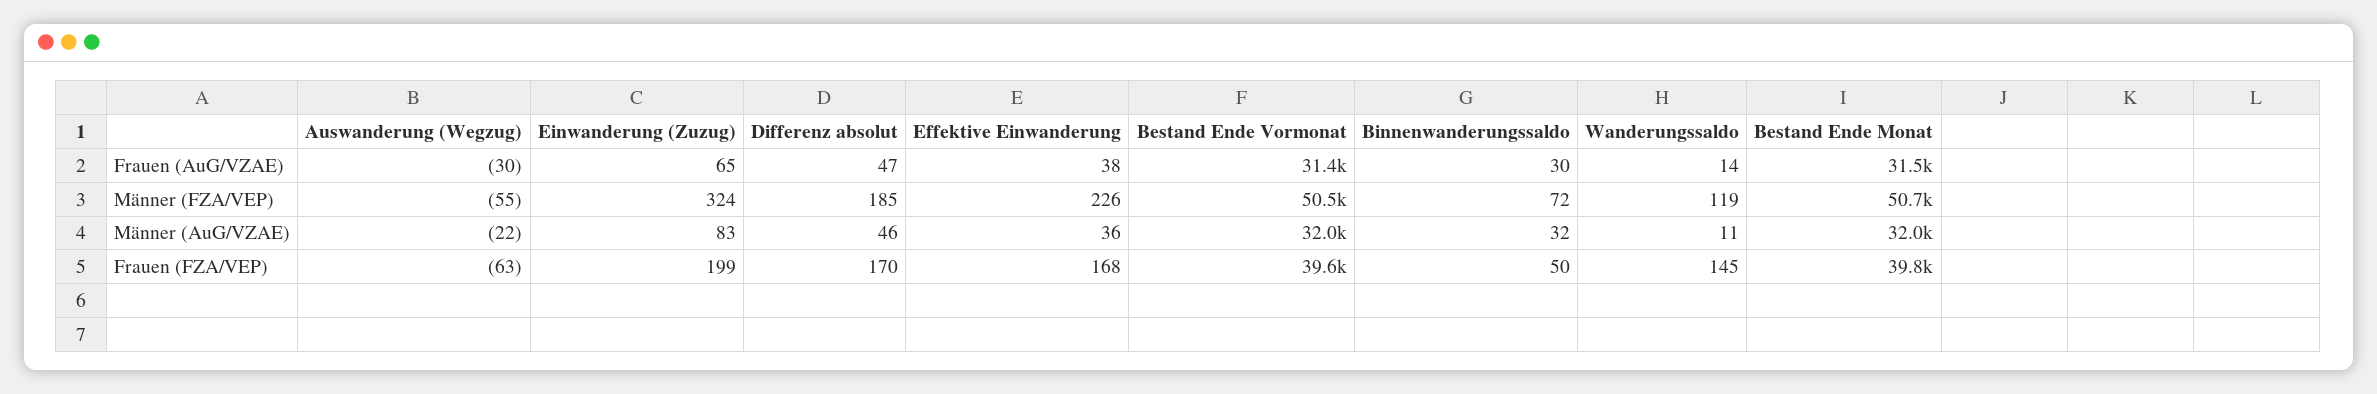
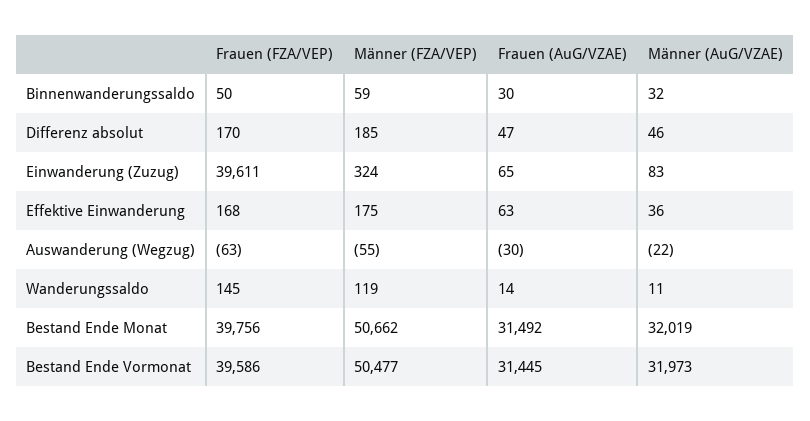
  {
    "Auswanderung (Wegzug)": {
      "Frauen (AuG/VZAE)": -30,
      "Männer (FZA/VEP)": -55,
      "Männer (AuG/VZAE)": -22,
      "Frauen (FZA/VEP)": -63
    },
    "Einwanderung (Zuzug)": {
      "Frauen (AuG/VZAE)": 65,
      "Männer (FZA/VEP)": 324,
      "Männer (AuG/VZAE)": 83,
-     "Frauen (FZA/VEP)": 199
+     "Frauen (FZA/VEP)": 39611
    },
    "Differenz absolut": {
      "Frauen (AuG/VZAE)": 47,
      "Männer (FZA/VEP)": 185,
      "Männer (AuG/VZAE)": 46,
      "Frauen (FZA/VEP)": 170
    },
    "Effektive Einwanderung": {
-     "Frauen (AuG/VZAE)": 38,
+     "Frauen (AuG/VZAE)": 63,
-     "Männer (FZA/VEP)": 226,
+     "Männer (FZA/VEP)": 175,
      "Männer (AuG/VZAE)": 36,
      "Frauen (FZA/VEP)": 168
    },
    "Bestand Ende Vormonat": {
      "Frauen (AuG/VZAE)": 31445,
      "Männer (FZA/VEP)": 50477,
      "Männer (AuG/VZAE)": 31973,
      "Frauen (FZA/VEP)": 39586
    },
    "Binnenwanderungssaldo": {
      "Frauen (AuG/VZAE)": 30,
-     "Männer (FZA/VEP)": 72,
+     "Männer (FZA/VEP)": 59,
      "Männer (AuG/VZAE)": 32,
      "Frauen (FZA/VEP)": 50
    },
    "Wanderungssaldo": {
      "Frauen (AuG/VZAE)": 14,
      "Männer (FZA/VEP)": 119,
      "Männer (AuG/VZAE)": 11,
      "Frauen (FZA/VEP)": 145
    },
    "Bestand Ende Monat": {
      "Frauen (AuG/VZAE)": 31492,
      "Männer (FZA/VEP)": 50662,
      "Männer (AuG/VZAE)": 32019,
      "Frauen (FZA/VEP)": 39756
    }
  }

